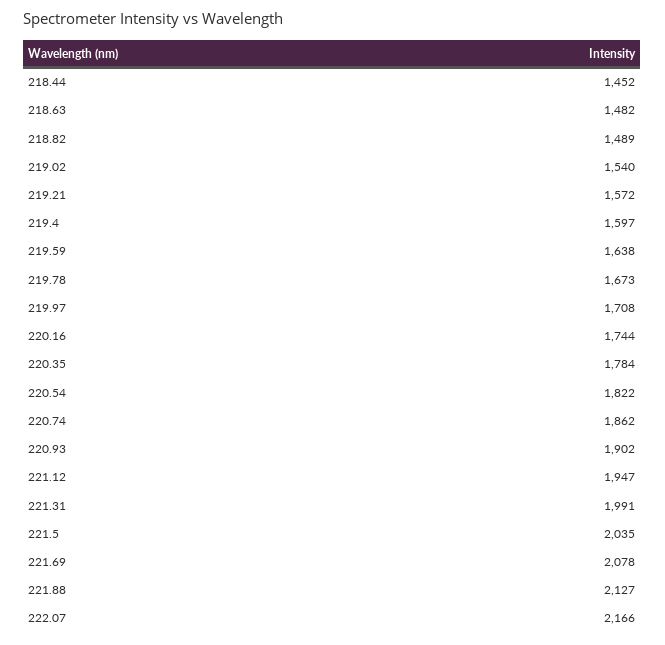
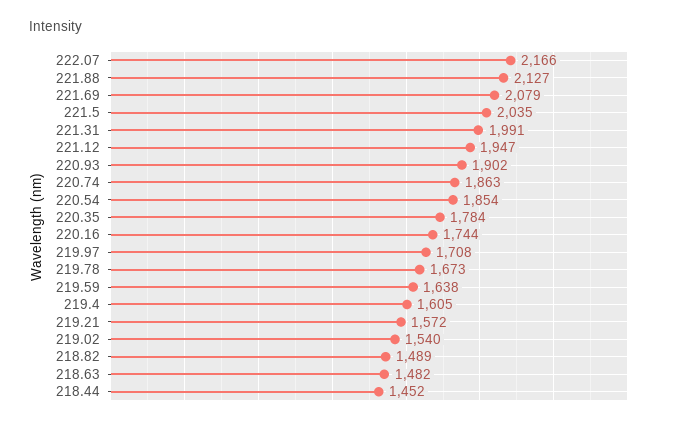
  {
    "218.44": 1452,
    "218.63": 1482,
    "218.82": 1489,
    "219.02": 1540,
    "219.21": 1572,
-   "219.4": 1597,
+   "219.4": 1605,
    "219.59": 1638,
    "219.78": 1673,
    "219.97": 1708,
    "220.16": 1744,
    "220.35": 1784,
-   "220.54": 1822,
+   "220.54": 1854,
-   "220.74": 1862,
+   "220.74": 1863,
    "220.93": 1902,
    "221.12": 1947,
    "221.31": 1991,
    "221.5": 2035,
-   "221.69": 2078,
+   "221.69": 2079,
    "221.88": 2127,
    "222.07": 2166
  }

